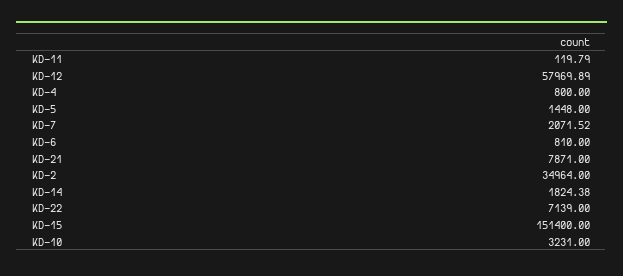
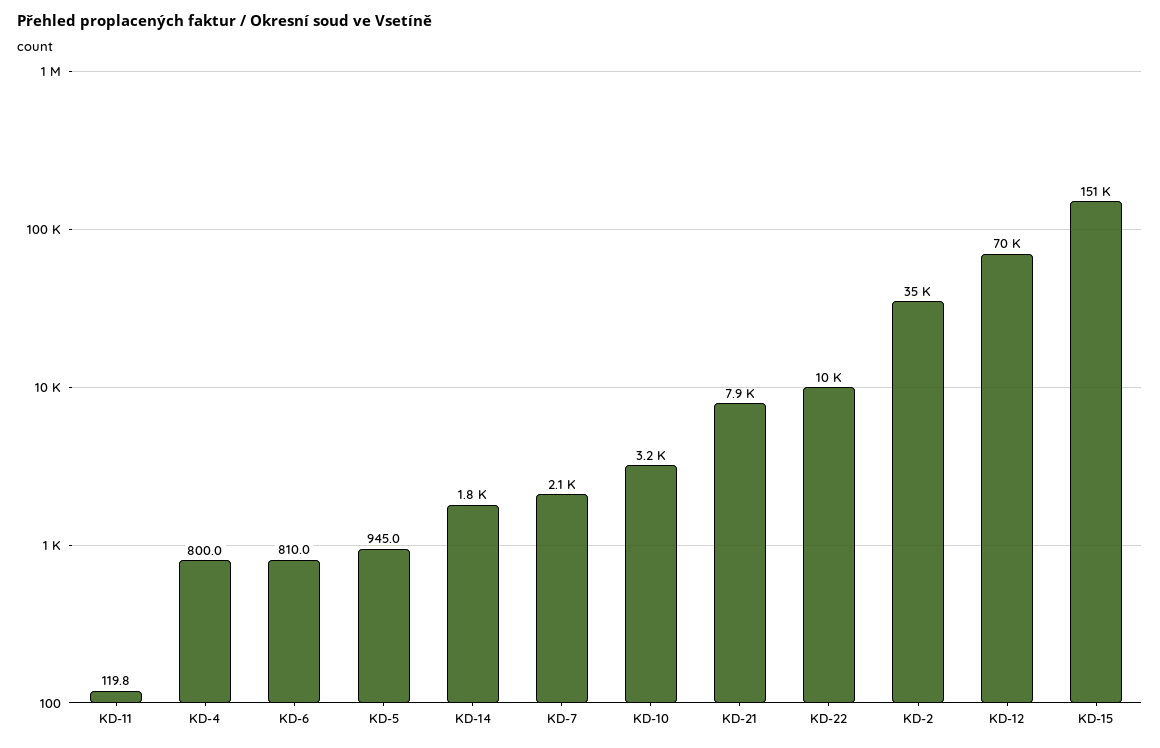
  {
    "KD-11": 119.79,
-   "KD-12": 57969.89,
+   "KD-12": 70000,
    "KD-4": 800,
-   "KD-5": 1448,
+   "KD-5": 945,
    "KD-7": 2071.52,
    "KD-6": 810,
    "KD-21": 7871,
    "KD-2": 34964,
    "KD-14": 1824.38,
-   "KD-22": 7139,
+   "KD-22": 10000,
    "KD-15": 151400,
    "KD-10": 3231
  }

